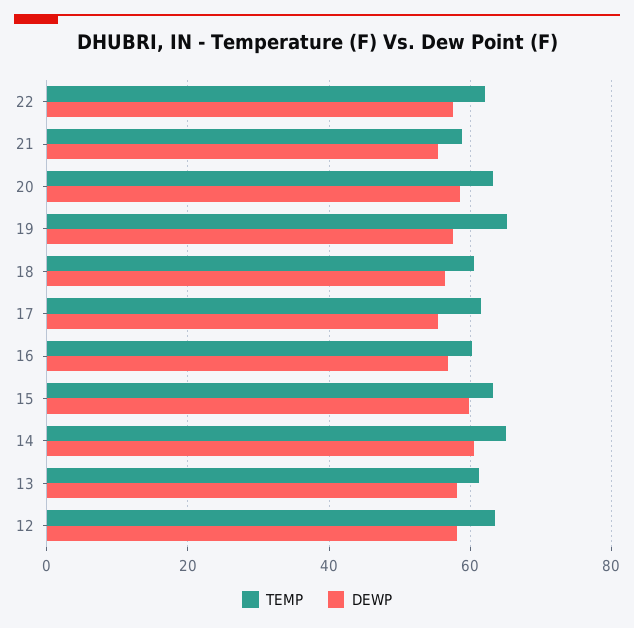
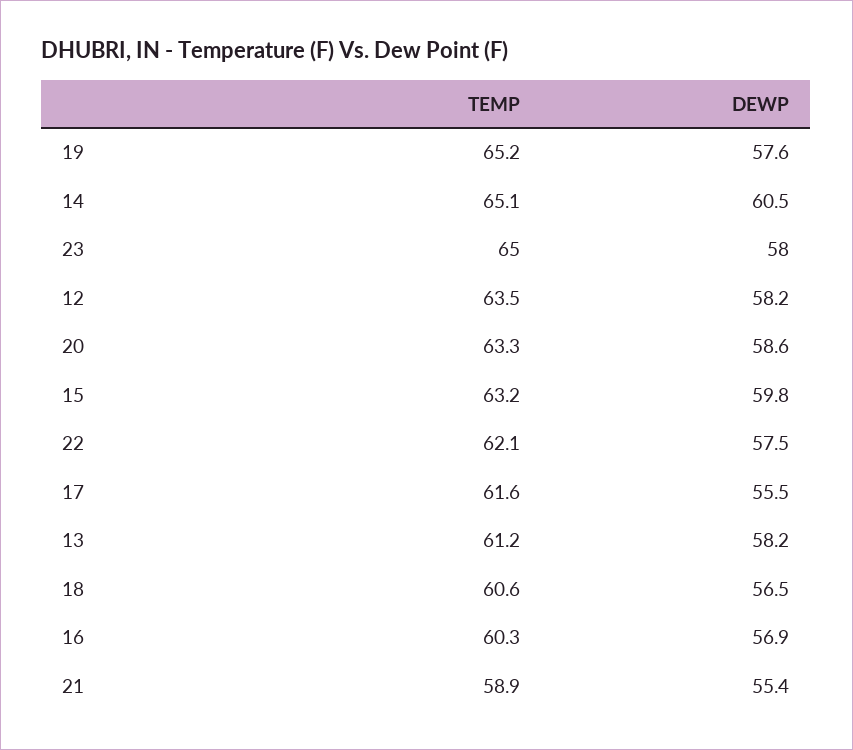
  {
    "TEMP": {
      "22": 62.1,
      "21": 58.9,
      "20": 63.3,
      "19": 65.2,
      "18": 60.6,
      "17": 61.6,
      "16": 60.3,
      "15": 63.2,
      "14": 65.1,
      "13": 61.2,
-     "12": 63.5
+     "12": 63.5,
+     "23": 65
    },
    "DEWP": {
      "22": 57.5,
      "21": 55.4,
      "20": 58.6,
      "19": 57.6,
      "18": 56.5,
      "17": 55.5,
      "16": 56.9,
      "15": 59.8,
      "14": 60.5,
      "13": 58.2,
-     "12": 58.2
+     "12": 58.2,
+     "23": 58
    }
  }

